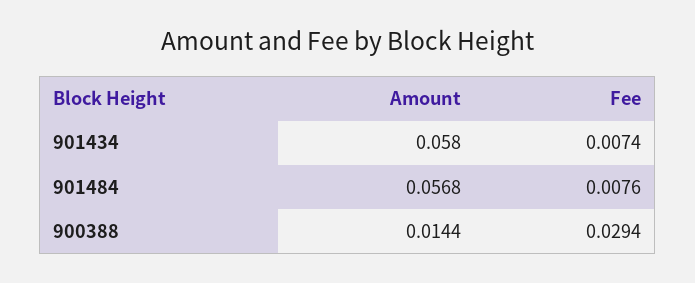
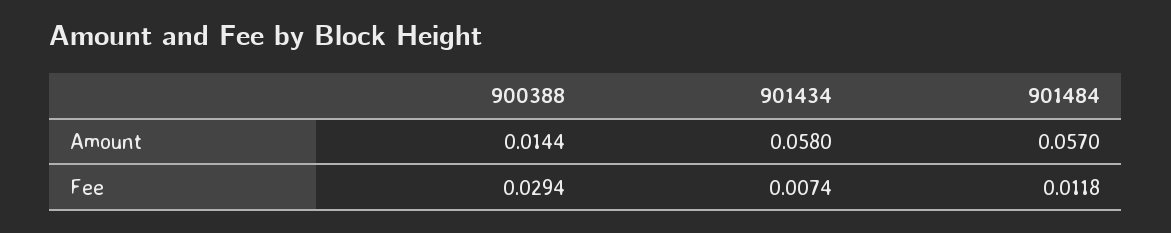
  {
    "Amount": {
      "901434": 0.058,
-     "901484": 0.0568,
+     "901484": 0.057,
      "900388": 0.0144
    },
    "Fee": {
      "901434": 0.0074,
-     "901484": 0.0076,
+     "901484": 0.0118,
      "900388": 0.0294
    }
  }

